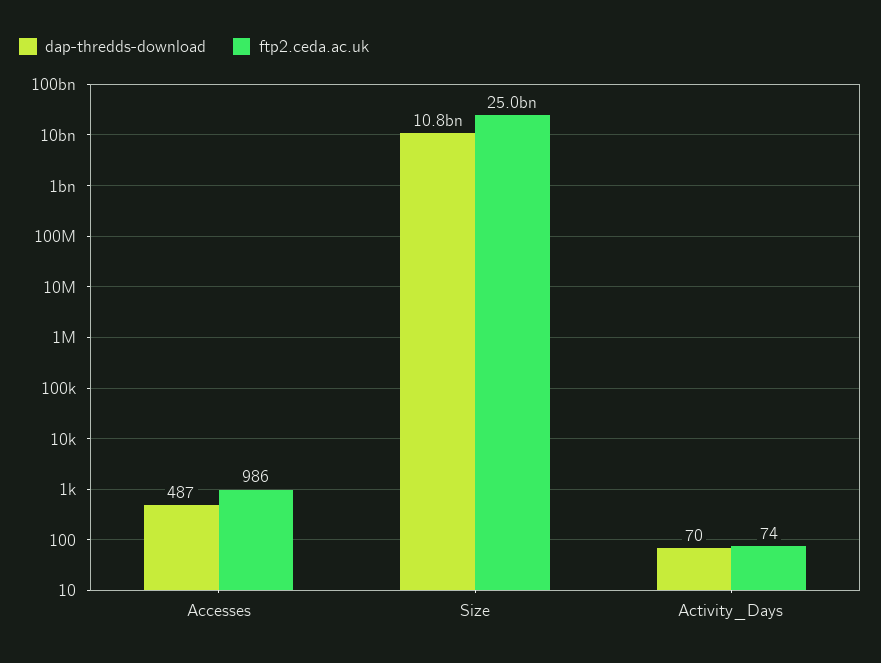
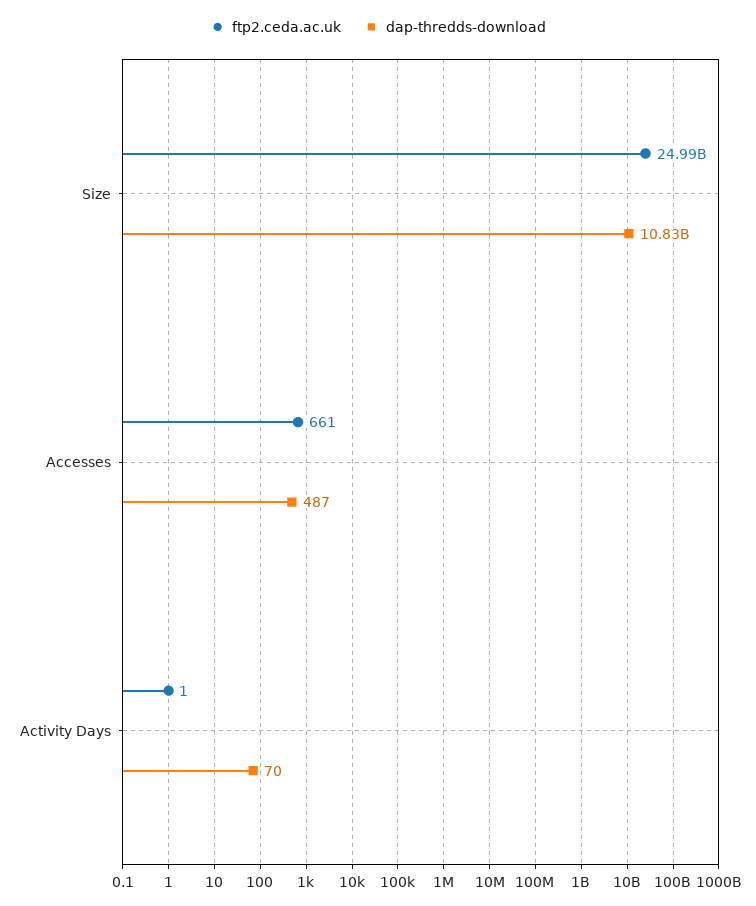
  {
    "dap-thredds-download": {
      "Accesses": 487,
      "Size": 10830000000,
      "Activity_Days": 70
    },
    "ftp2.ceda.ac.uk": {
-     "Accesses": 986,
+     "Accesses": 661,
      "Size": 24990000000,
-     "Activity_Days": 74
+     "Activity_Days": 1
    }
  }

